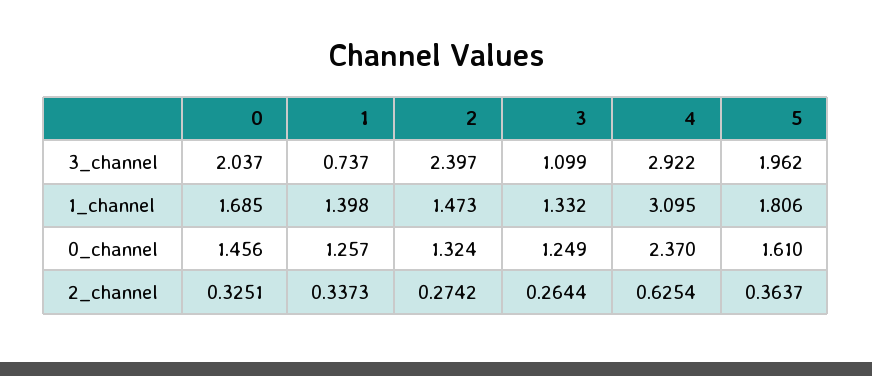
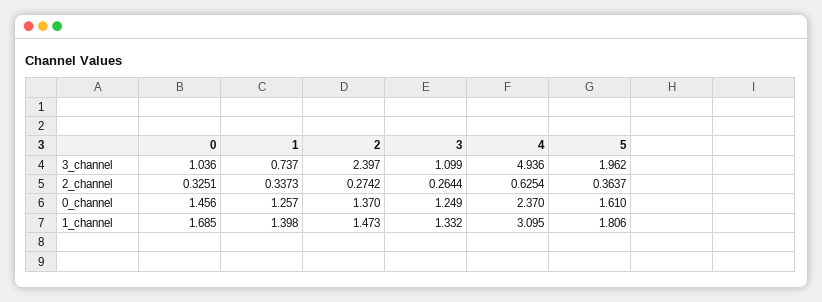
  {
    "0": {
-     "3_channel": 2.037,
+     "3_channel": 1.036,
      "1_channel": 1.685,
      "0_channel": 1.456,
      "2_channel": 0.3251
    },
    "1": {
      "3_channel": 0.737,
      "1_channel": 1.398,
      "0_channel": 1.257,
      "2_channel": 0.3373
    },
    "2": {
      "3_channel": 2.397,
      "1_channel": 1.473,
-     "0_channel": 1.324,
+     "0_channel": 1.37,
      "2_channel": 0.2742
    },
    "3": {
      "3_channel": 1.099,
      "1_channel": 1.332,
      "0_channel": 1.249,
      "2_channel": 0.2644
    },
    "4": {
-     "3_channel": 2.922,
+     "3_channel": 4.936,
      "1_channel": 3.095,
      "0_channel": 2.37,
      "2_channel": 0.6254
    },
    "5": {
      "3_channel": 1.962,
      "1_channel": 1.806,
      "0_channel": 1.61,
      "2_channel": 0.3637
    }
  }

